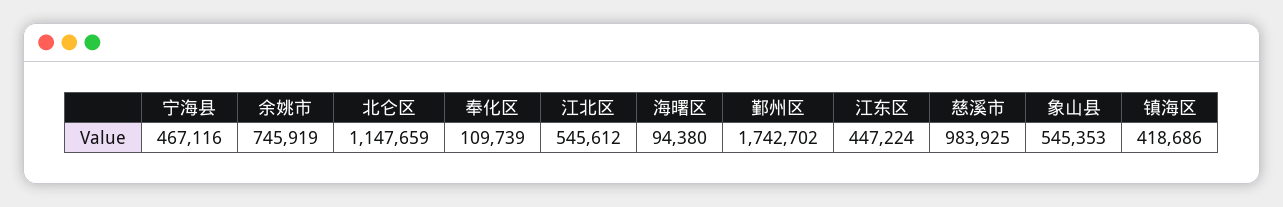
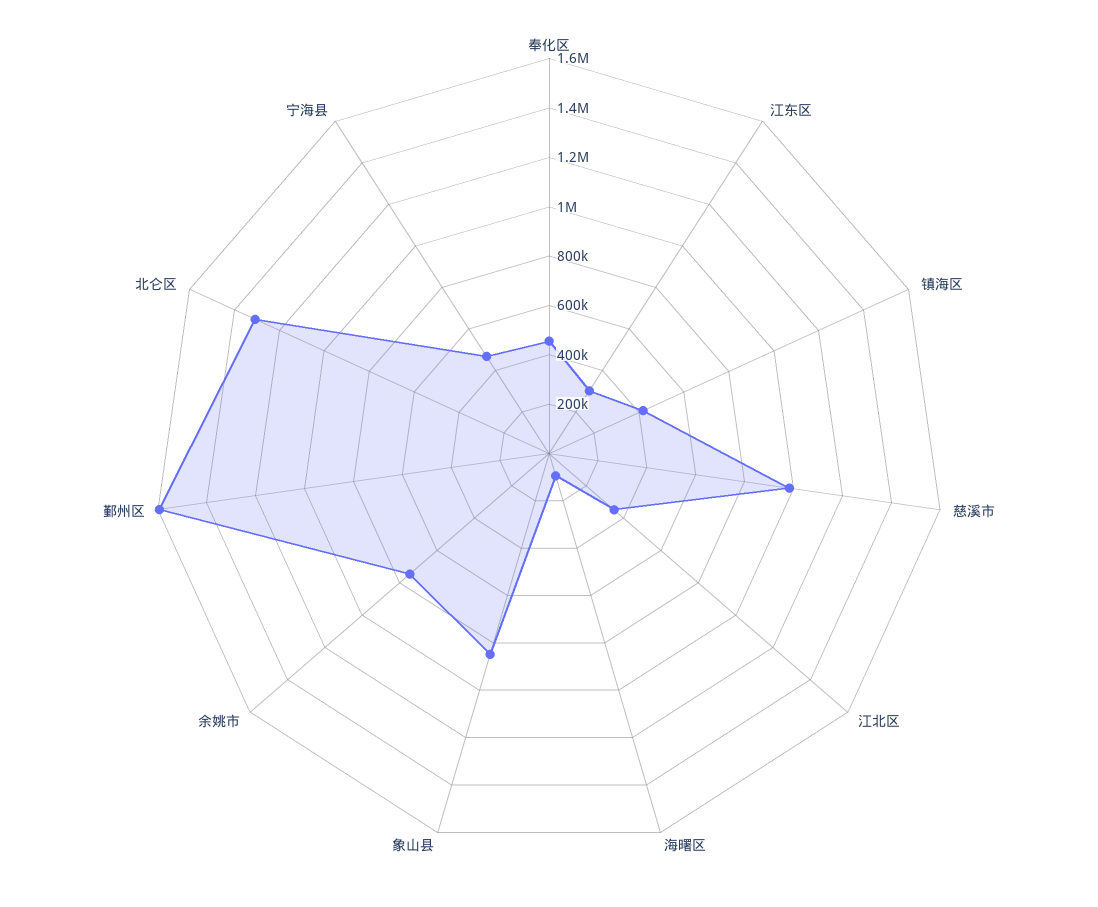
  {
    "宁海县": 467116,
    "余姚市": 745919,
-   "北仑区": 1147659,
+   "北仑区": 1300000,
-   "奉化区": 109739,
+   "奉化区": 450000,
-   "江北区": 545612,
+   "江北区": 350000,
    "海曙区": 94380,
-   "鄞州区": 1742702,
+   "鄞州区": 1600000,
-   "江东区": 447224,
+   "江东区": 300000,
    "慈溪市": 983925,
-   "象山县": 545353,
+   "象山县": 850000,
    "镇海区": 418686
  }

